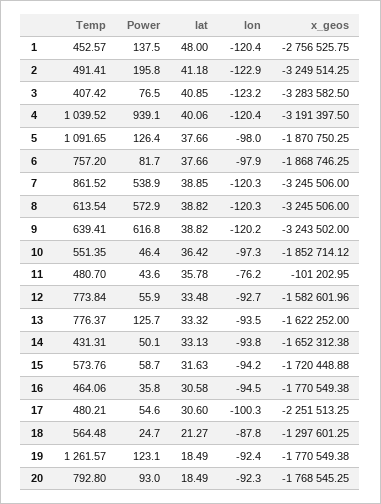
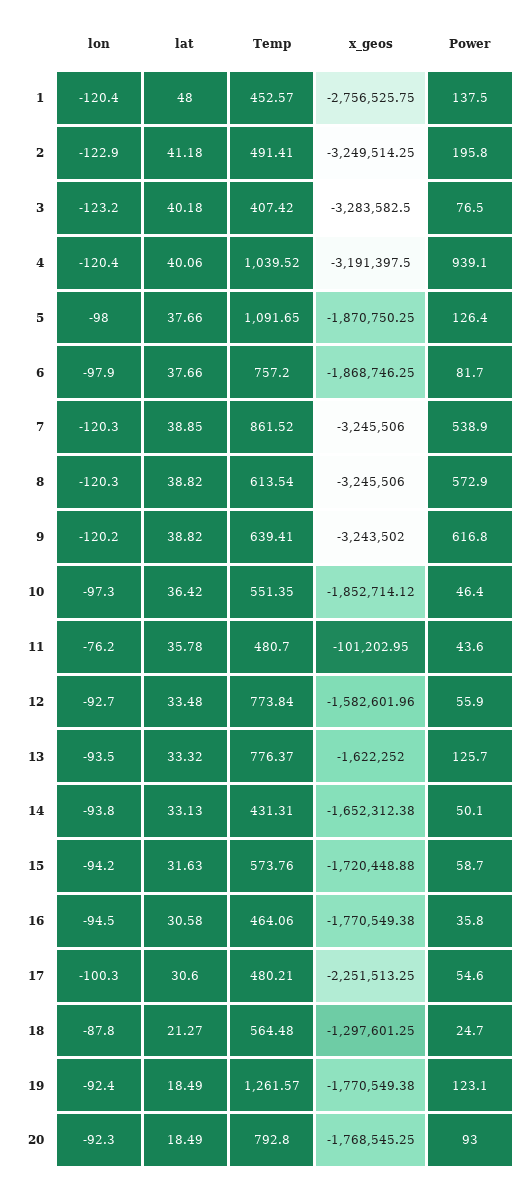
  {
    "Temp": {
      "1": 452.57,
      "2": 491.41,
      "3": 407.42,
      "4": 1039.52,
      "5": 1091.65,
      "6": 757.2,
      "7": 861.52,
      "8": 613.54,
      "9": 639.41,
      "10": 551.35,
      "11": 480.7,
      "12": 773.84,
      "13": 776.37,
      "14": 431.31,
      "15": 573.76,
      "16": 464.06,
      "17": 480.21,
      "18": 564.48,
      "19": 1261.57,
      "20": 792.8
    },
    "Power": {
      "1": 137.5,
      "2": 195.8,
      "3": 76.5,
      "4": 939.1,
      "5": 126.4,
      "6": 81.7,
      "7": 538.9,
      "8": 572.9,
      "9": 616.8,
      "10": 46.4,
      "11": 43.6,
      "12": 55.9,
      "13": 125.7,
      "14": 50.1,
      "15": 58.7,
      "16": 35.8,
      "17": 54.6,
      "18": 24.7,
      "19": 123.1,
      "20": 93
    },
    "lat": {
      "1": 48,
      "2": 41.18,
-     "3": 40.85,
+     "3": 40.18,
      "4": 40.06,
      "5": 37.66,
      "6": 37.66,
      "7": 38.85,
      "8": 38.82,
      "9": 38.82,
      "10": 36.42,
      "11": 35.78,
      "12": 33.48,
      "13": 33.32,
      "14": 33.13,
      "15": 31.63,
      "16": 30.58,
      "17": 30.6,
      "18": 21.27,
      "19": 18.49,
      "20": 18.49
    },
    "lon": {
      "1": -120.4,
      "2": -122.9,
      "3": -123.2,
      "4": -120.4,
      "5": -98,
      "6": -97.9,
      "7": -120.3,
      "8": -120.3,
      "9": -120.2,
      "10": -97.3,
      "11": -76.2,
      "12": -92.7,
      "13": -93.5,
      "14": -93.8,
      "15": -94.2,
      "16": -94.5,
      "17": -100.3,
      "18": -87.8,
      "19": -92.4,
      "20": -92.3
    },
    "x_geos": {
      "1": -2756525.75,
      "2": -3249514.25,
      "3": -3283582.5,
      "4": -3191397.5,
      "5": -1870750.25,
      "6": -1868746.25,
      "7": -3245506,
      "8": -3245506,
      "9": -3243502,
      "10": -1852714.12,
      "11": -101202.95,
      "12": -1582601.96,
      "13": -1622252,
      "14": -1652312.38,
      "15": -1720448.88,
      "16": -1770549.38,
      "17": -2251513.25,
      "18": -1297601.25,
      "19": -1770549.38,
      "20": -1768545.25
    }
  }

